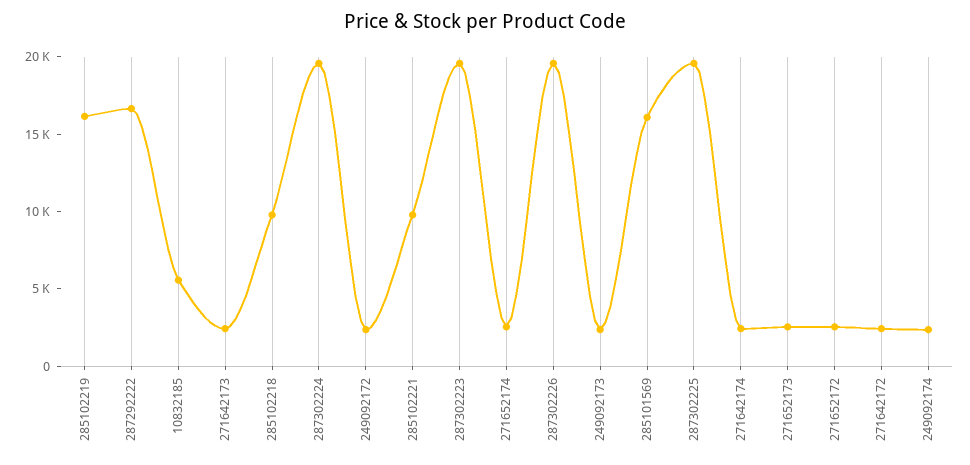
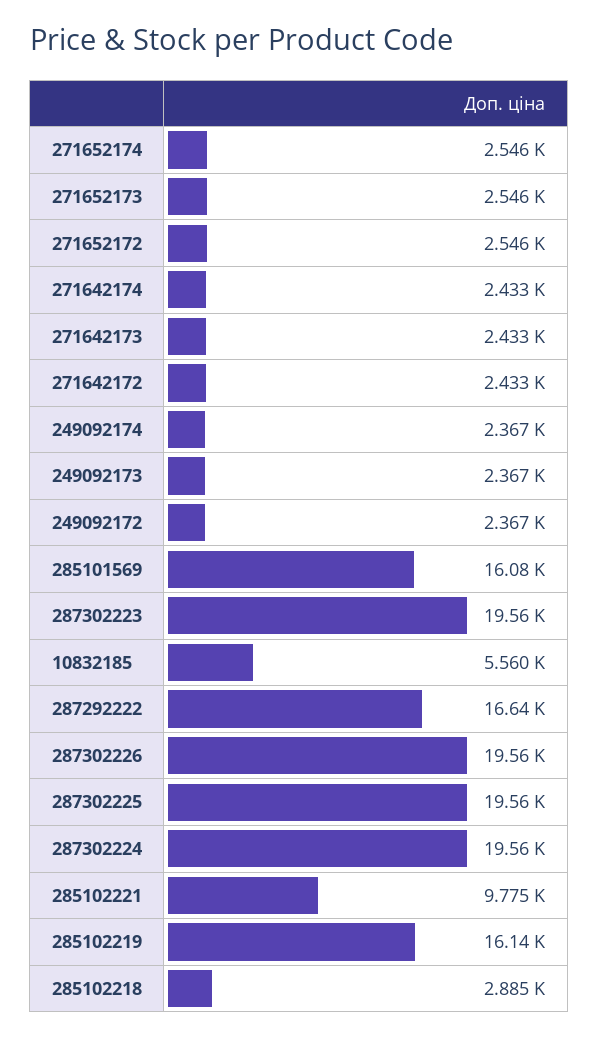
  {
    "285102219": 16140,
    "287292222": 16640,
    "10832185": 5560,
    "271642173": 2433,
-   "285102218": 10000,
+   "285102218": 2885,
    "287302224": 19560,
    "249092172": 2367,
    "285102221": 9775,
    "287302223": 19560,
    "271652174": 2546,
    "287302226": 19560,
    "249092173": 2367,
    "285101569": 16080,
    "287302225": 19560,
    "271642174": 2433,
    "271652173": 2546,
    "271652172": 2546,
    "271642172": 2433,
    "249092174": 2367
  }

